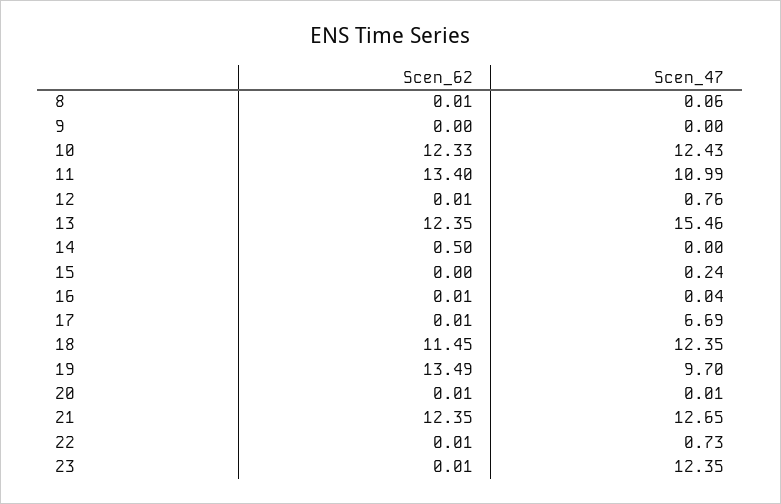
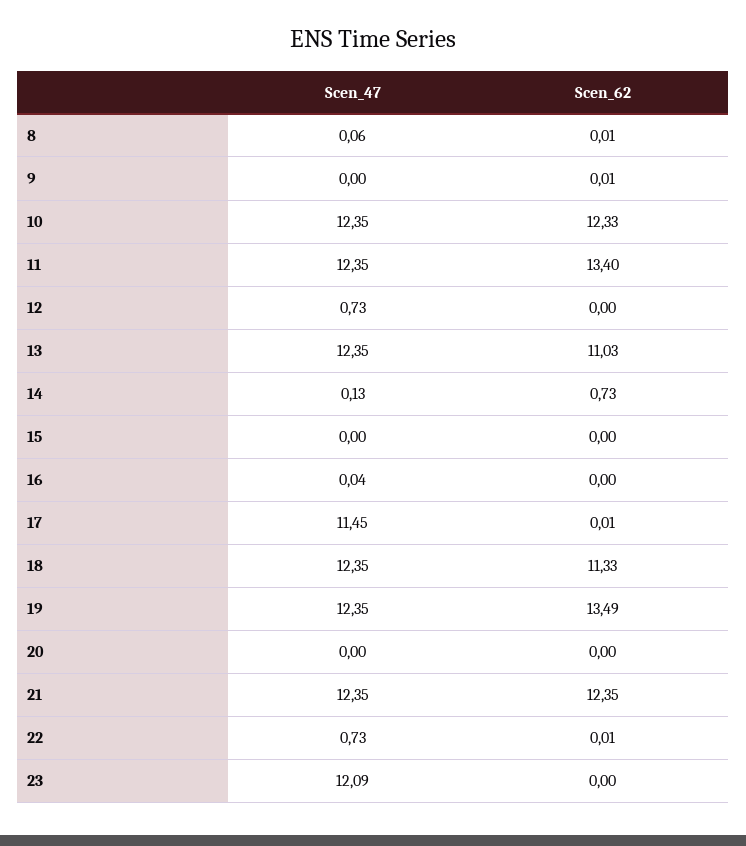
  {
    "Scen_62": {
      "8": 0.01,
-     "9": 0,
+     "9": 0.01,
      "10": 12.33,
      "11": 13.4,
-     "12": 0.01,
+     "12": 0,
-     "13": 12.35,
+     "13": 11.03,
-     "14": 0.5,
+     "14": 0.73,
      "15": 0,
-     "16": 0.01,
+     "16": 0,
      "17": 0.01,
-     "18": 11.45,
+     "18": 11.33,
      "19": 13.49,
-     "20": 0.01,
+     "20": 0,
      "21": 12.35,
      "22": 0.01,
-     "23": 0.01
+     "23": 0
    },
    "Scen_47": {
      "8": 0.06,
      "9": 0,
-     "10": 12.43,
+     "10": 12.35,
-     "11": 10.99,
+     "11": 12.35,
-     "12": 0.76,
+     "12": 0.73,
-     "13": 15.46,
+     "13": 12.35,
-     "14": 0,
+     "14": 0.13,
-     "15": 0.24,
+     "15": 0,
      "16": 0.04,
-     "17": 6.69,
+     "17": 11.45,
      "18": 12.35,
-     "19": 9.7,
+     "19": 12.35,
-     "20": 0.01,
+     "20": 0,
-     "21": 12.65,
+     "21": 12.35,
      "22": 0.73,
-     "23": 12.35
+     "23": 12.09
    }
  }

